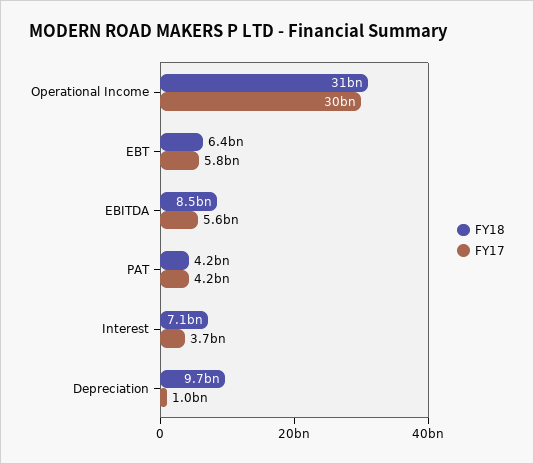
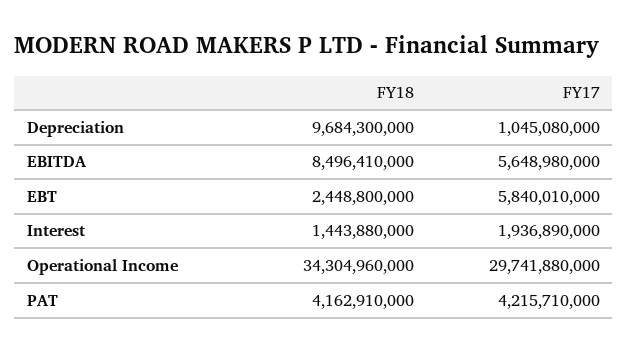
  {
    "FY18": {
-     "Operational Income": 31000000000,
+     "Operational Income": 34304960000,
-     "EBT": 6400000000,
+     "EBT": 2448800000,
      "EBITDA": 8496410000,
      "PAT": 4162910000,
-     "Interest": 7100000000,
+     "Interest": 1443880000,
      "Depreciation": 9684300000
    },
    "FY17": {
      "Operational Income": 29741880000,
      "EBT": 5840010000,
      "EBITDA": 5648980000,
      "PAT": 4215710000,
-     "Interest": 3700000000,
+     "Interest": 1936890000,
      "Depreciation": 1045080000
    }
  }

